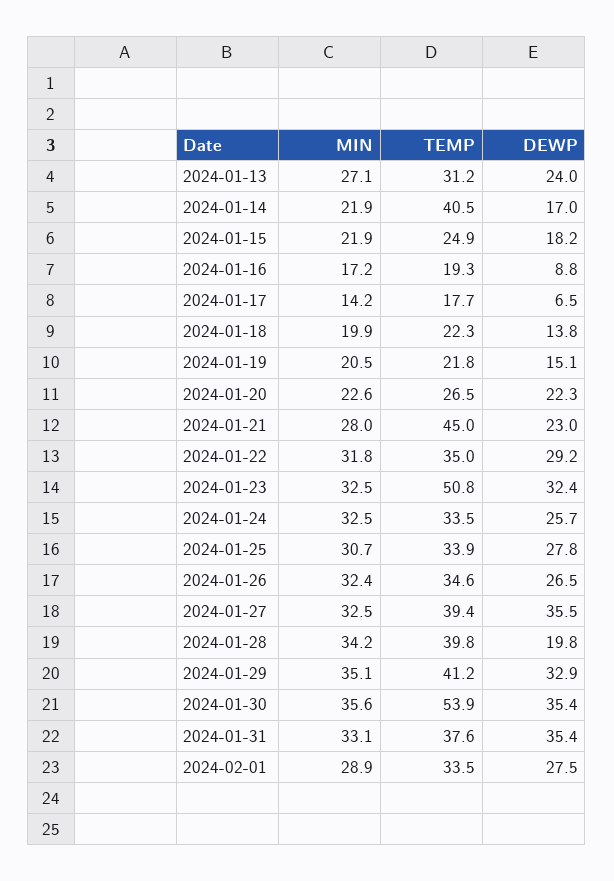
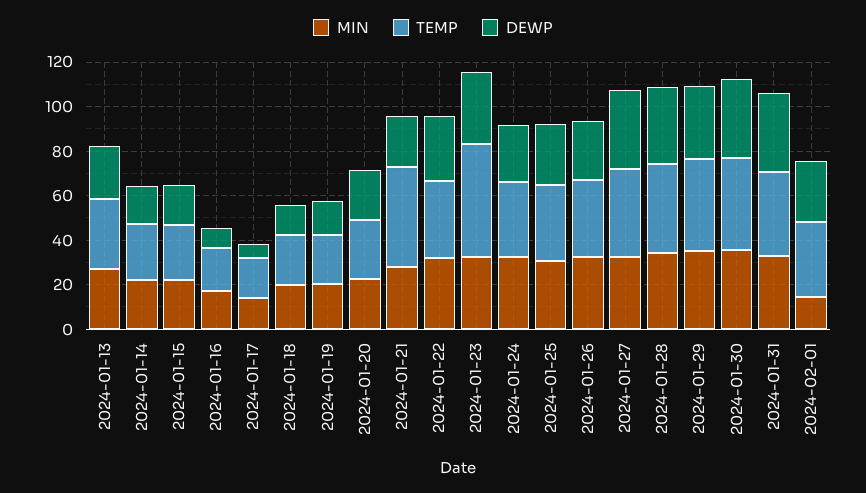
  {
    "MIN": {
      "2024-01-13": 27.1,
      "2024-01-14": 21.9,
      "2024-01-15": 21.9,
      "2024-01-16": 17.2,
      "2024-01-17": 14.2,
      "2024-01-18": 19.9,
      "2024-01-19": 20.5,
      "2024-01-20": 22.6,
      "2024-01-21": 28,
      "2024-01-22": 31.8,
      "2024-01-23": 32.5,
      "2024-01-24": 32.5,
      "2024-01-25": 30.7,
      "2024-01-26": 32.4,
      "2024-01-27": 32.5,
      "2024-01-28": 34.2,
      "2024-01-29": 35.1,
      "2024-01-30": 35.6,
      "2024-01-31": 33.1,
-     "2024-02-01": 28.9
+     "2024-02-01": 15
    },
    "TEMP": {
      "2024-01-13": 31.2,
-     "2024-01-14": 40.5,
+     "2024-01-14": 25,
      "2024-01-15": 24.9,
      "2024-01-16": 19.3,
      "2024-01-17": 17.7,
      "2024-01-18": 22.3,
      "2024-01-19": 21.8,
      "2024-01-20": 26.5,
      "2024-01-21": 45,
      "2024-01-22": 35,
      "2024-01-23": 50.8,
      "2024-01-24": 33.5,
      "2024-01-25": 33.9,
      "2024-01-26": 34.6,
      "2024-01-27": 39.4,
      "2024-01-28": 39.8,
      "2024-01-29": 41.2,
-     "2024-01-30": 53.9,
+     "2024-01-30": 40,
      "2024-01-31": 37.6,
      "2024-02-01": 33.5
    },
    "DEWP": {
      "2024-01-13": 24,
      "2024-01-14": 17,
      "2024-01-15": 18.2,
      "2024-01-16": 8.8,
      "2024-01-17": 6.5,
      "2024-01-18": 13.8,
      "2024-01-19": 15.1,
      "2024-01-20": 22.3,
      "2024-01-21": 23,
      "2024-01-22": 29.2,
      "2024-01-23": 32.4,
      "2024-01-24": 25.7,
      "2024-01-25": 27.8,
      "2024-01-26": 26.5,
      "2024-01-27": 35.5,
-     "2024-01-28": 19.8,
+     "2024-01-28": 35,
      "2024-01-29": 32.9,
      "2024-01-30": 35.4,
      "2024-01-31": 35.4,
      "2024-02-01": 27.5
    }
  }

